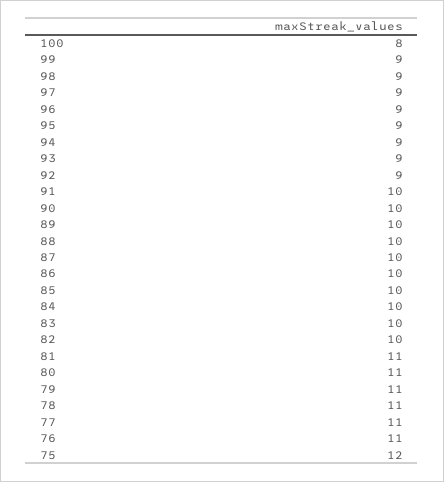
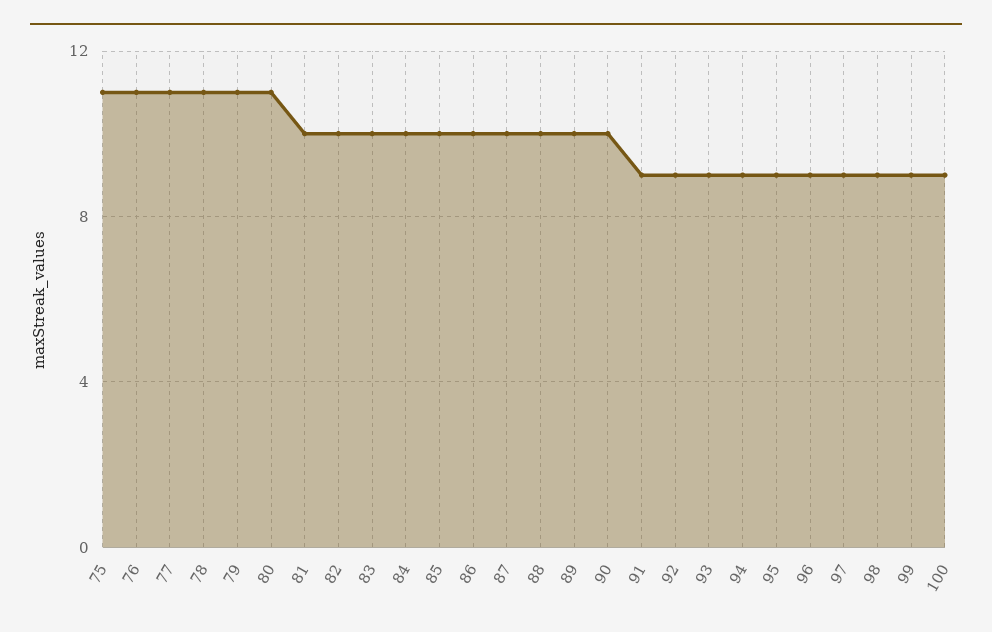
  {
-   "100": 8,
+   "100": 9,
    "99": 9,
    "98": 9,
    "97": 9,
    "96": 9,
    "95": 9,
    "94": 9,
    "93": 9,
    "92": 9,
-   "91": 10,
+   "91": 9,
    "90": 10,
    "89": 10,
    "88": 10,
    "87": 10,
    "86": 10,
    "85": 10,
    "84": 10,
    "83": 10,
    "82": 10,
-   "81": 11,
+   "81": 10,
    "80": 11,
    "79": 11,
    "78": 11,
    "77": 11,
    "76": 11,
-   "75": 12
+   "75": 11
  }

